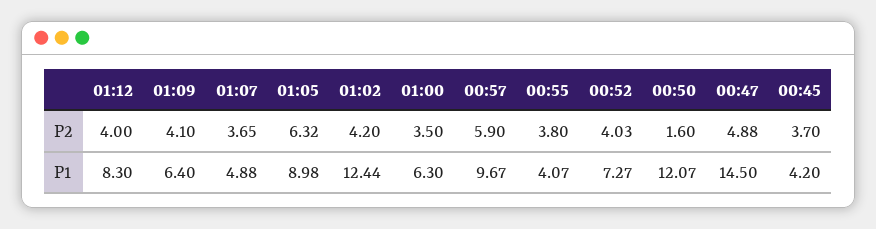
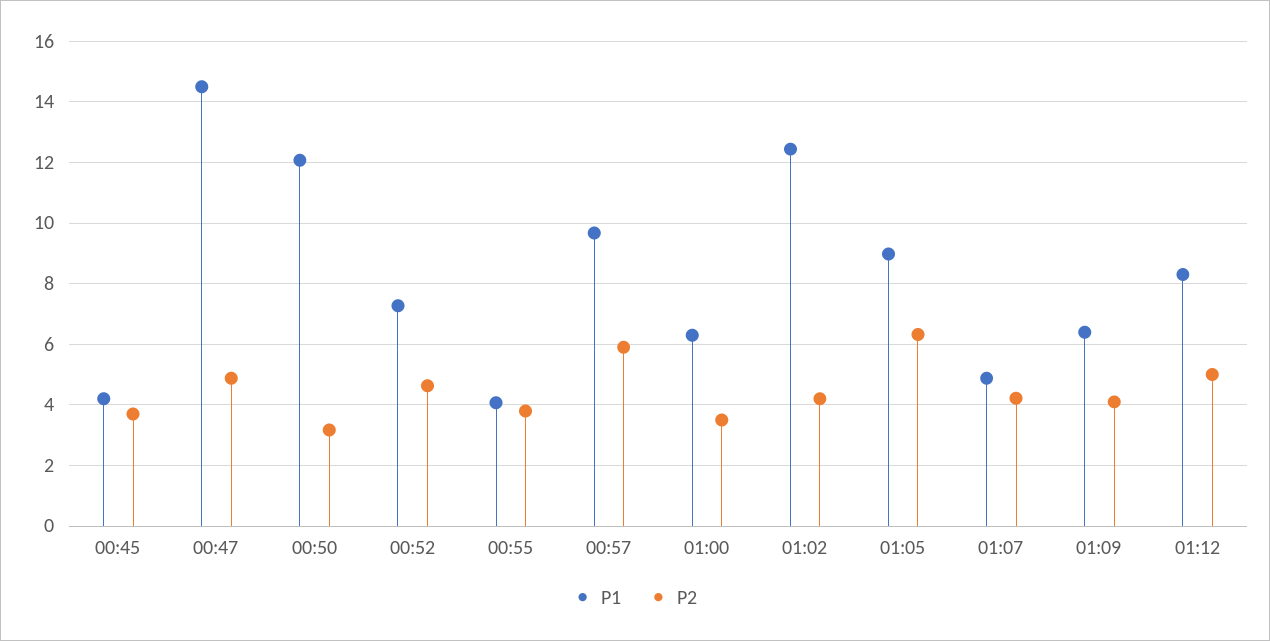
  {
    "P2": {
-     "01:12": 4,
+     "01:12": 5,
      "01:09": 4.1,
-     "01:07": 3.65,
+     "01:07": 4.2,
      "01:05": 6.32,
      "01:02": 4.2,
      "01:00": 3.5,
      "00:57": 5.9,
      "00:55": 3.8,
-     "00:52": 4.03,
+     "00:52": 4.6,
-     "00:50": 1.6,
+     "00:50": 3.2,
      "00:47": 4.88,
      "00:45": 3.7
    },
    "P1": {
      "01:12": 8.3,
      "01:09": 6.4,
      "01:07": 4.88,
      "01:05": 8.98,
      "01:02": 12.44,
      "01:00": 6.3,
      "00:57": 9.67,
      "00:55": 4.07,
      "00:52": 7.27,
      "00:50": 12.07,
      "00:47": 14.5,
      "00:45": 4.2
    }
  }

